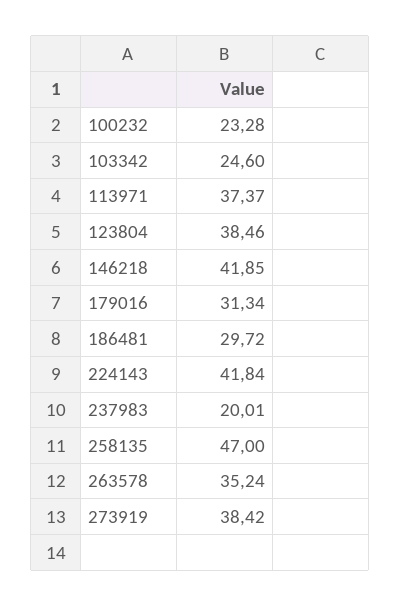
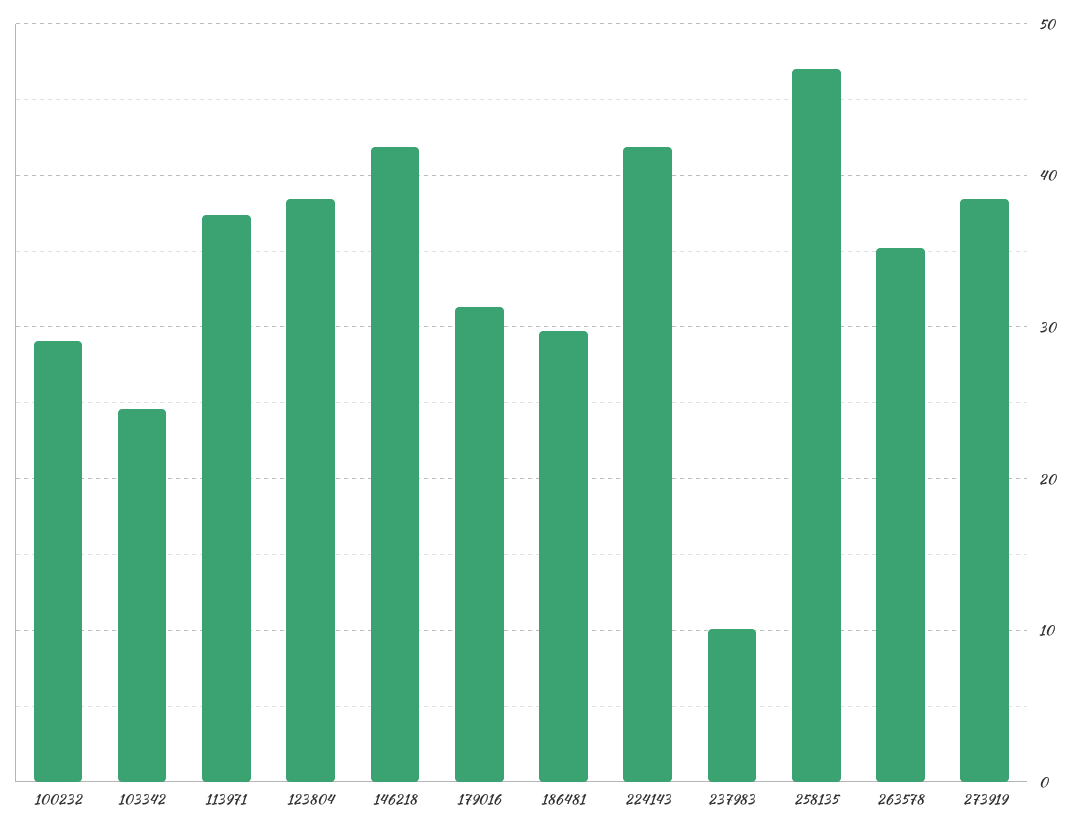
  {
-   "100232": 23.28,
+   "100232": 29,
    "103342": 24.6,
    "113971": 37.37,
    "123804": 38.46,
    "146218": 41.85,
    "179016": 31.34,
    "186481": 29.72,
    "224143": 41.84,
-   "237983": 20.01,
+   "237983": 10,
    "258135": 47,
    "263578": 35.24,
    "273919": 38.42
  }

